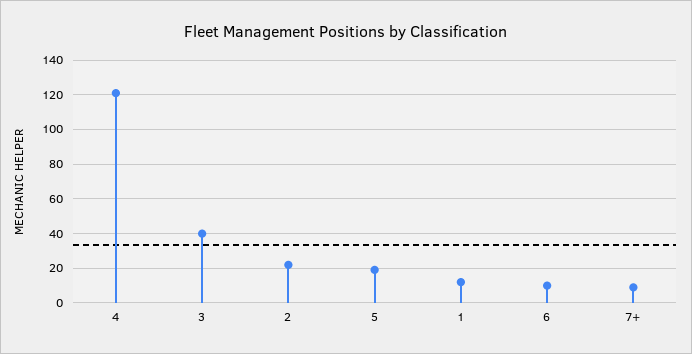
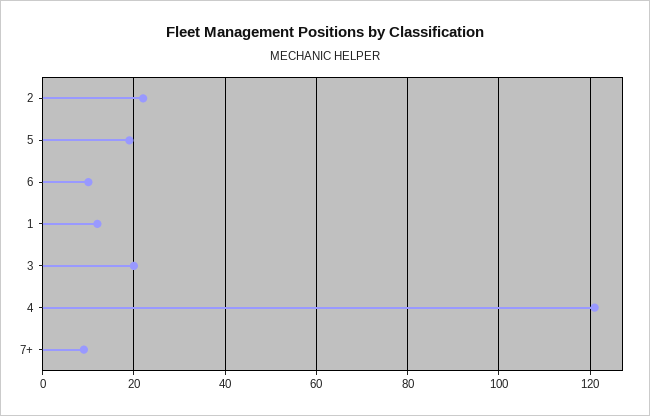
  {
    "4": 120,
-   "3": 40,
+   "3": 20,
    "2": 20,
    "5": 20,
    "1": 10,
    "6": 10,
    "7+": 10
  }

